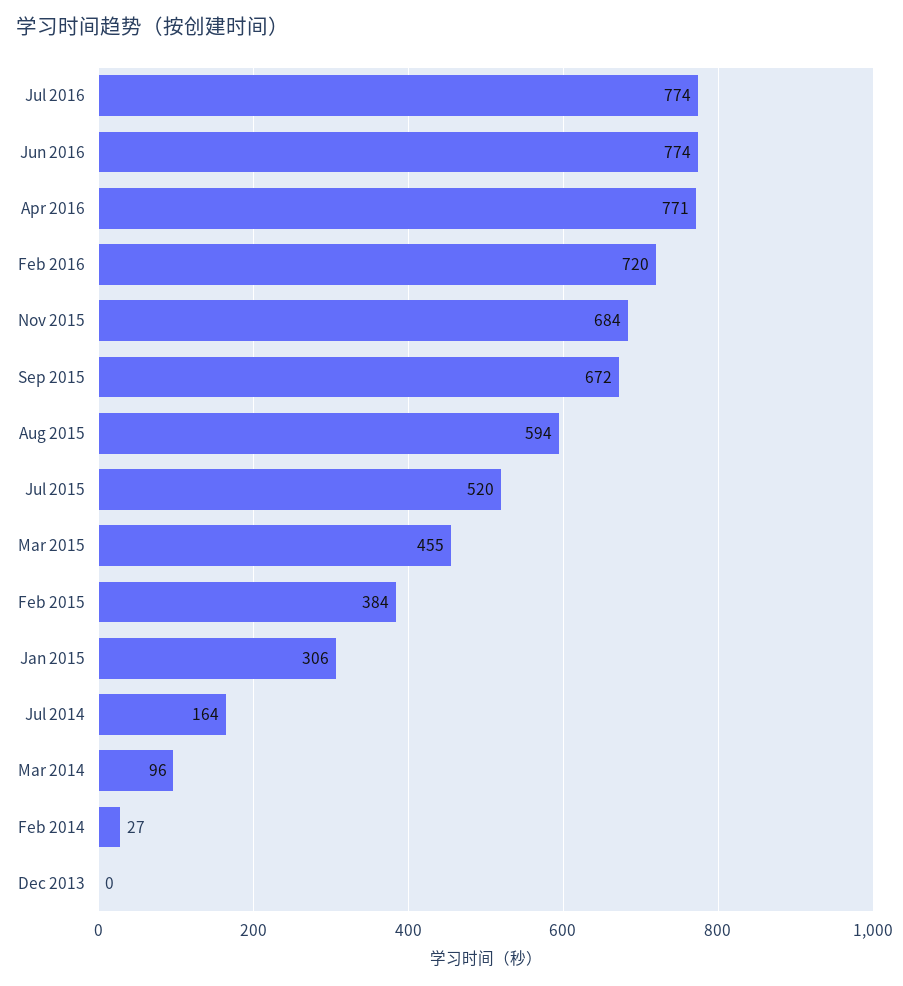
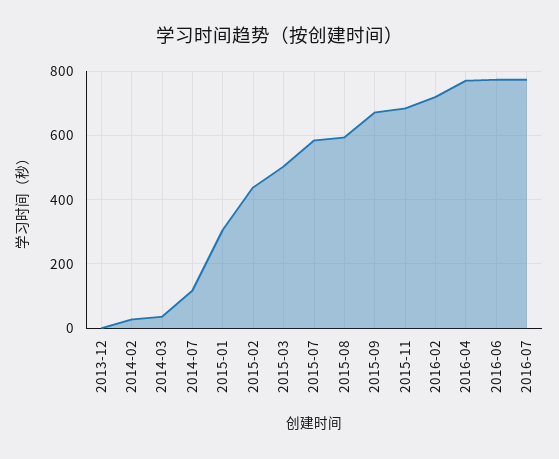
  {
    "Jul 2016": 774,
    "Jun 2016": 774,
    "Apr 2016": 771,
    "Feb 2016": 720,
    "Nov 2015": 684,
    "Sep 2015": 672,
    "Aug 2015": 594,
-   "Jul 2015": 520,
+   "Jul 2015": 580,
-   "Mar 2015": 455,
+   "Mar 2015": 500,
-   "Feb 2015": 384,
+   "Feb 2015": 440,
    "Jan 2015": 306,
-   "Jul 2014": 164,
+   "Jul 2014": 120,
-   "Mar 2014": 96,
+   "Mar 2014": 40,
    "Feb 2014": 27,
    "Dec 2013": 0
  }

